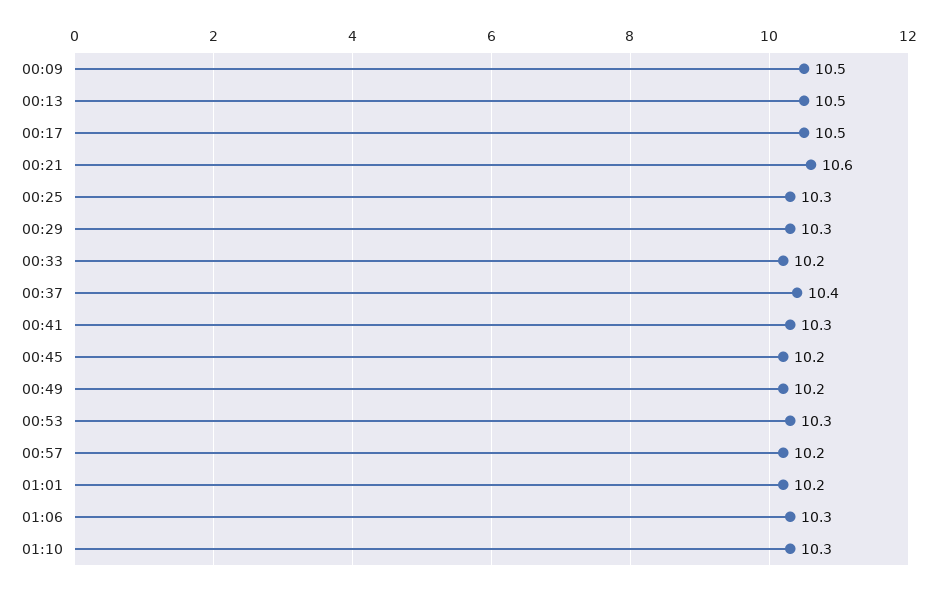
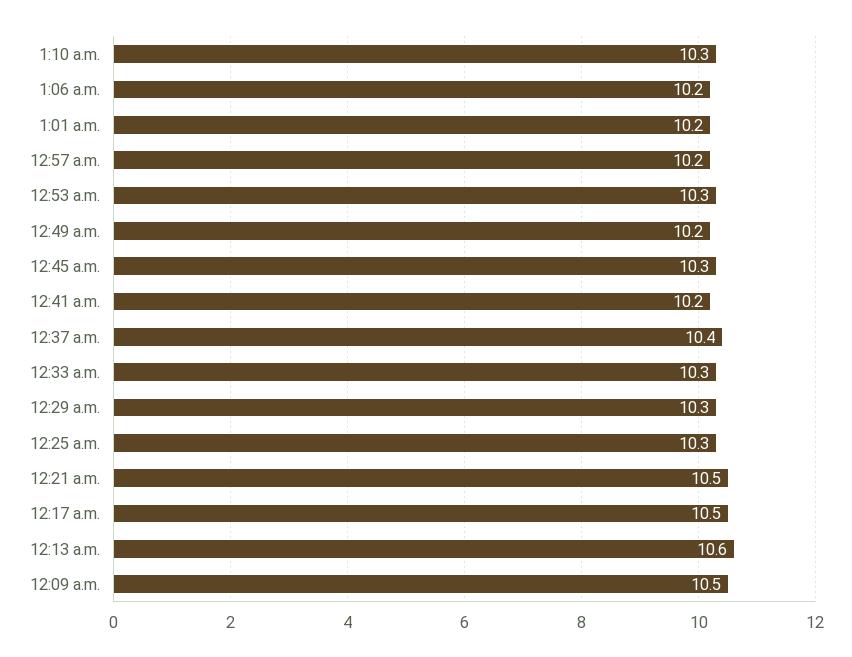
  {
    "00:09": 10.5,
-   "00:13": 10.5,
+   "00:13": 10.6,
    "00:17": 10.5,
-   "00:21": 10.6,
+   "00:21": 10.5,
    "00:25": 10.3,
    "00:29": 10.3,
-   "00:33": 10.2,
+   "00:33": 10.3,
    "00:37": 10.4,
-   "00:41": 10.3,
+   "00:41": 10.2,
-   "00:45": 10.2,
+   "00:45": 10.3,
    "00:49": 10.2,
    "00:53": 10.3,
    "00:57": 10.2,
    "01:01": 10.2,
-   "01:06": 10.3,
+   "01:06": 10.2,
    "01:10": 10.3
  }

